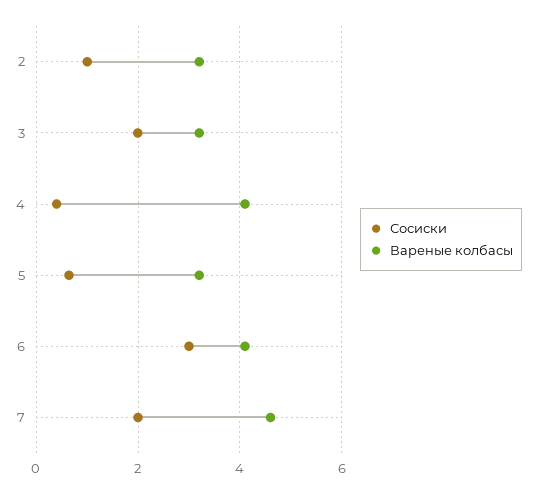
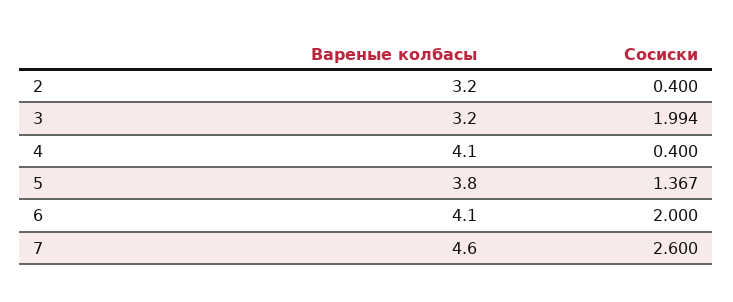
  {
    "Сосиски": {
-     "2": 1,
+     "2": 0.4,
      "3": 1.994,
      "4": 0.4,
-     "5": 0.6,
+     "5": 1.367,
-     "6": 3,
+     "6": 2,
-     "7": 2
+     "7": 2.6
    },
    "Вареные колбасы": {
      "2": 3.2,
      "3": 3.2,
      "4": 4.1,
-     "5": 3.2,
+     "5": 3.8,
      "6": 4.1,
      "7": 4.6
    }
  }

